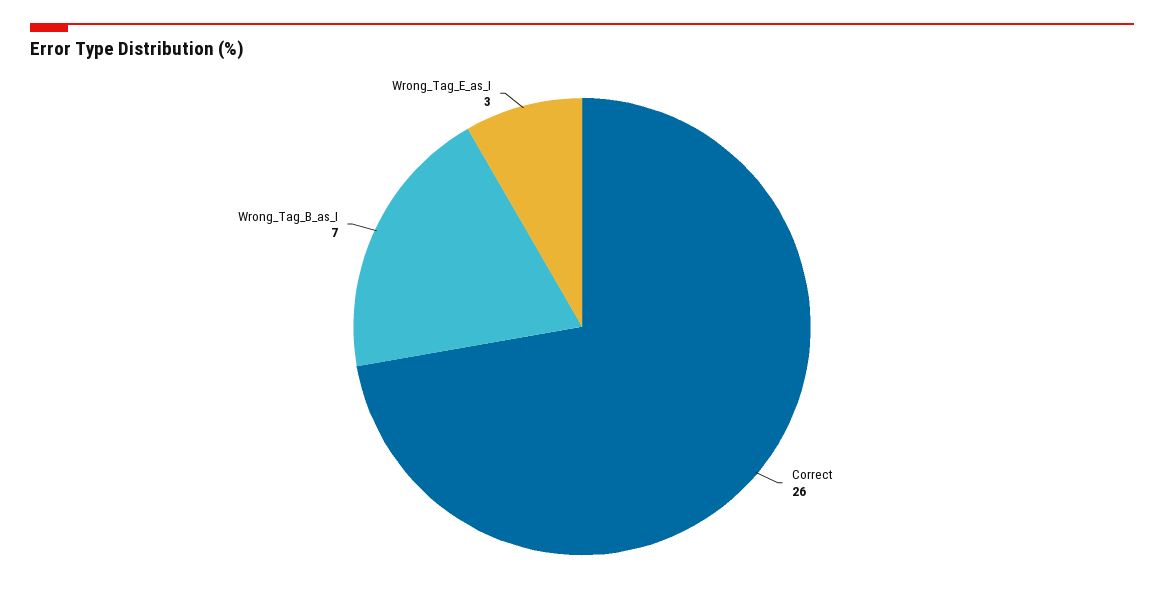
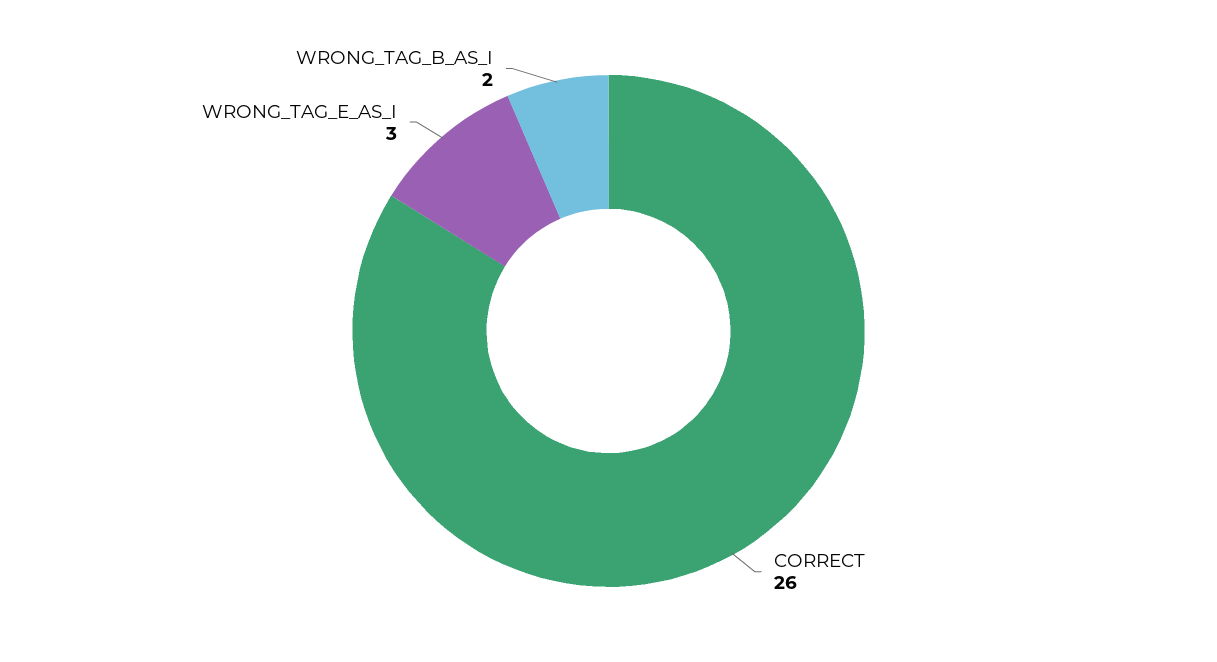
  {
    "Correct": 26,
-   "Wrong_Tag_B_as_I": 7,
+   "Wrong_Tag_B_as_I": 2,
    "Wrong_Tag_E_as_I": 3
  }

